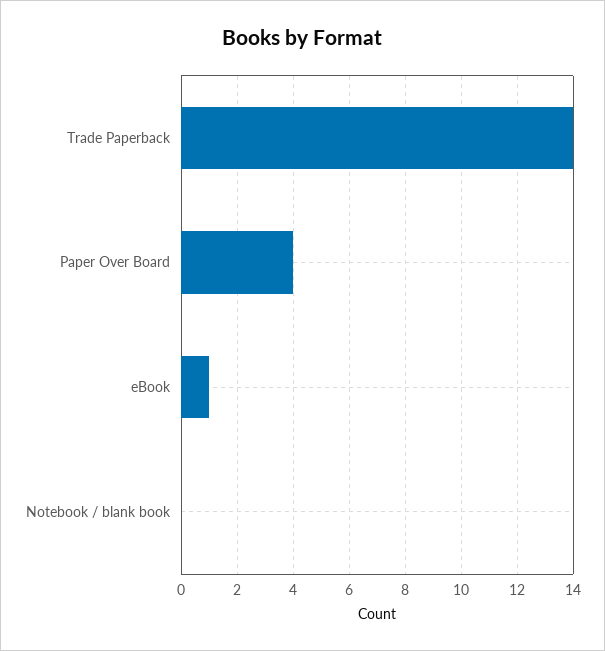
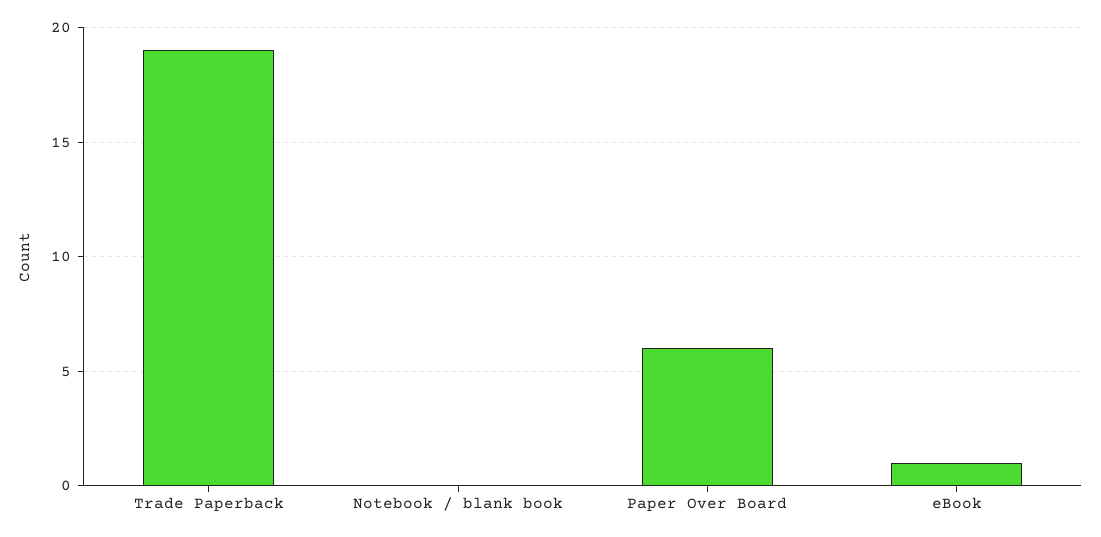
  {
-   "Trade Paperback": 14,
+   "Trade Paperback": 19,
-   "Paper Over Board": 4,
+   "Paper Over Board": 6,
    "eBook": 1,
    "Notebook / blank book": 0
  }

